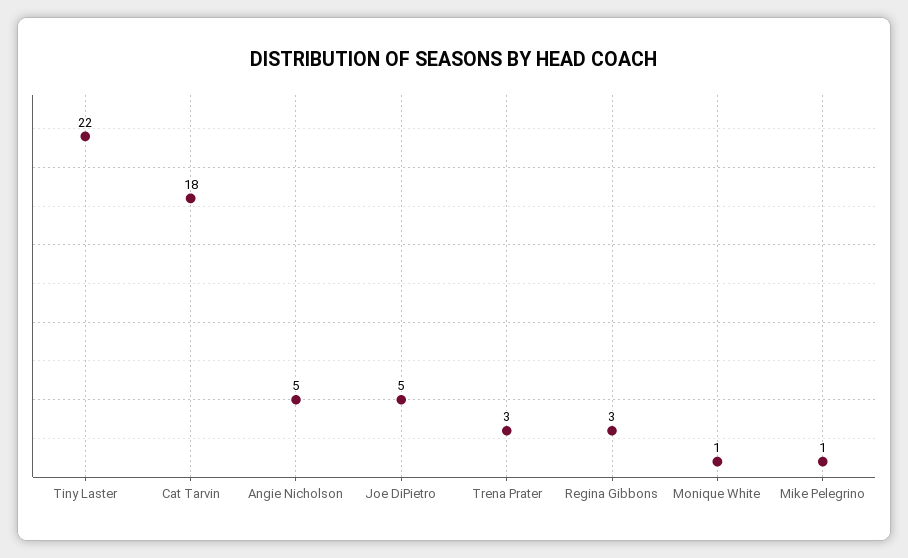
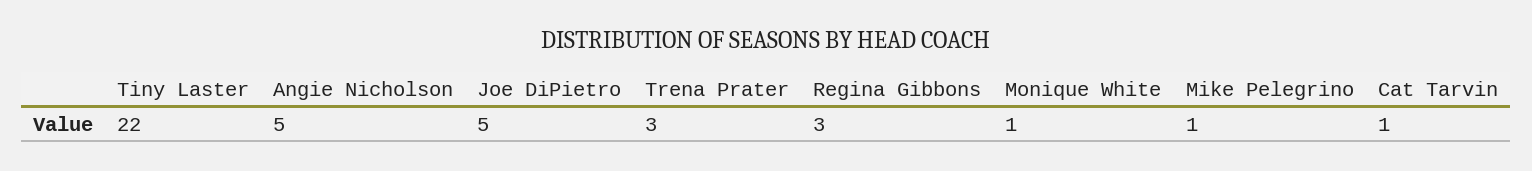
  {
    "Tiny Laster": 22,
-   "Cat Tarvin": 18,
+   "Cat Tarvin": 1,
    "Angie Nicholson": 5,
    "Joe DiPietro": 5,
    "Trena Prater": 3,
    "Regina Gibbons": 3,
    "Monique White": 1,
    "Mike Pelegrino": 1
  }

